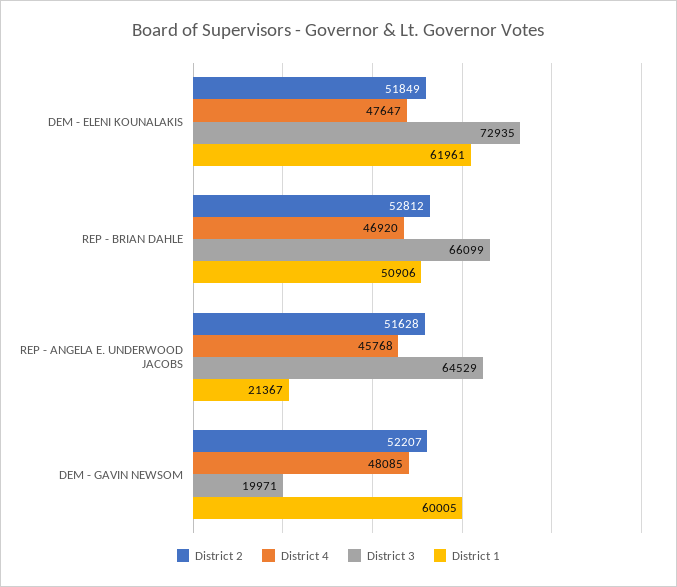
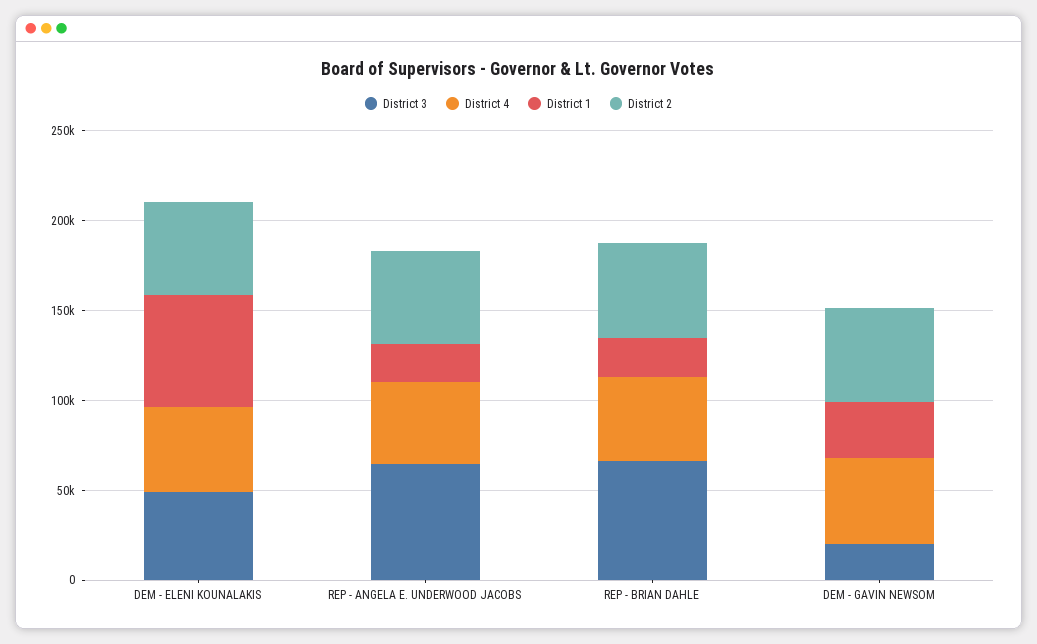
  {
    "District 2": {
      "DEM - ELENI KOUNALAKIS": 51849,
      "REP - BRIAN DAHLE": 52812,
      "REP - ANGELA E. UNDERWOOD JACOBS": 51628,
      "DEM - GAVIN NEWSOM": 52207
    },
    "District 4": {
      "DEM - ELENI KOUNALAKIS": 47647,
      "REP - BRIAN DAHLE": 46920,
      "REP - ANGELA E. UNDERWOOD JACOBS": 45768,
      "DEM - GAVIN NEWSOM": 48085
    },
    "District 3": {
-     "DEM - ELENI KOUNALAKIS": 72935,
+     "DEM - ELENI KOUNALAKIS": 50000,
      "REP - BRIAN DAHLE": 66099,
      "REP - ANGELA E. UNDERWOOD JACOBS": 64529,
      "DEM - GAVIN NEWSOM": 19971
    },
    "District 1": {
      "DEM - ELENI KOUNALAKIS": 61961,
-     "REP - BRIAN DAHLE": 50906,
+     "REP - BRIAN DAHLE": 20000,
      "REP - ANGELA E. UNDERWOOD JACOBS": 21367,
-     "DEM - GAVIN NEWSOM": 60005
+     "DEM - GAVIN NEWSOM": 30000
    }
  }

